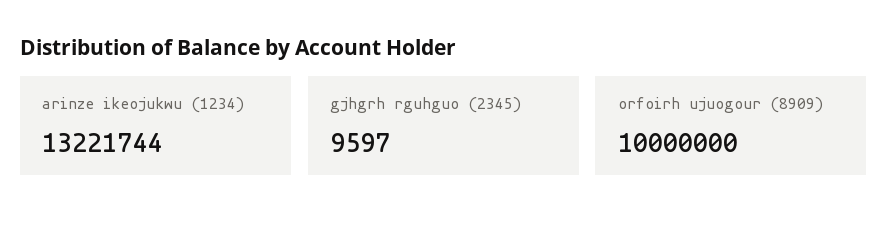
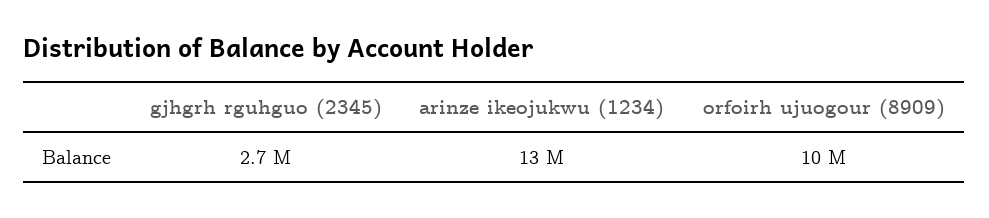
  {
    "arinze ikeojukwu (1234)": 13221744,
-   "gjhgrh rguhguo (2345)": 9597,
+   "gjhgrh rguhguo (2345)": 2700000,
    "orfoirh ujuogour (8909)": 10000000
  }

